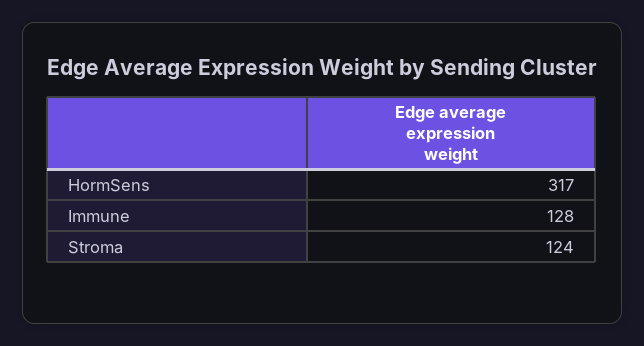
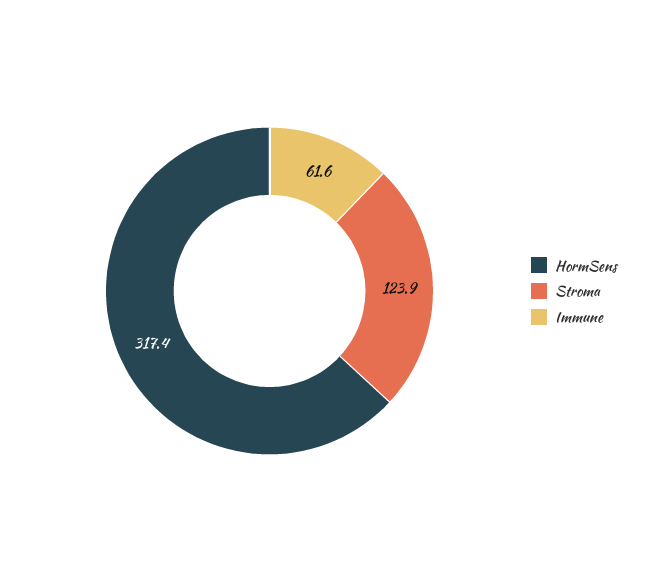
  {
    "HormSens": 317.4,
-   "Immune": 128,
+   "Immune": 61.6,
    "Stroma": 123.9
  }

